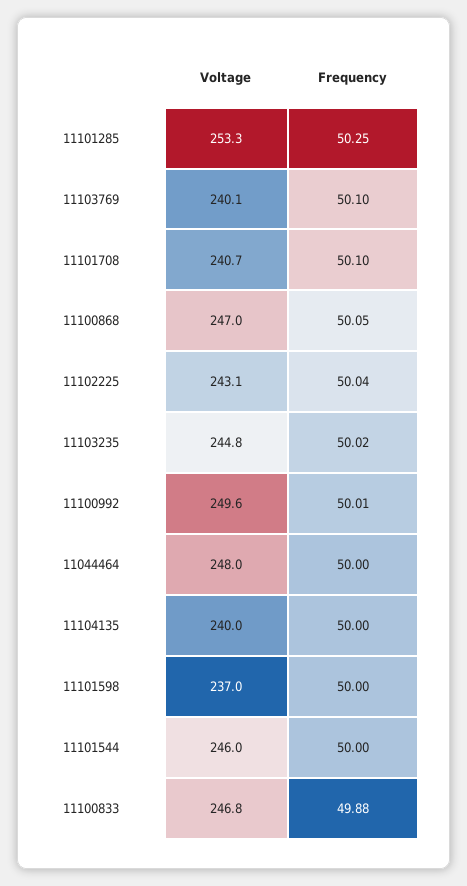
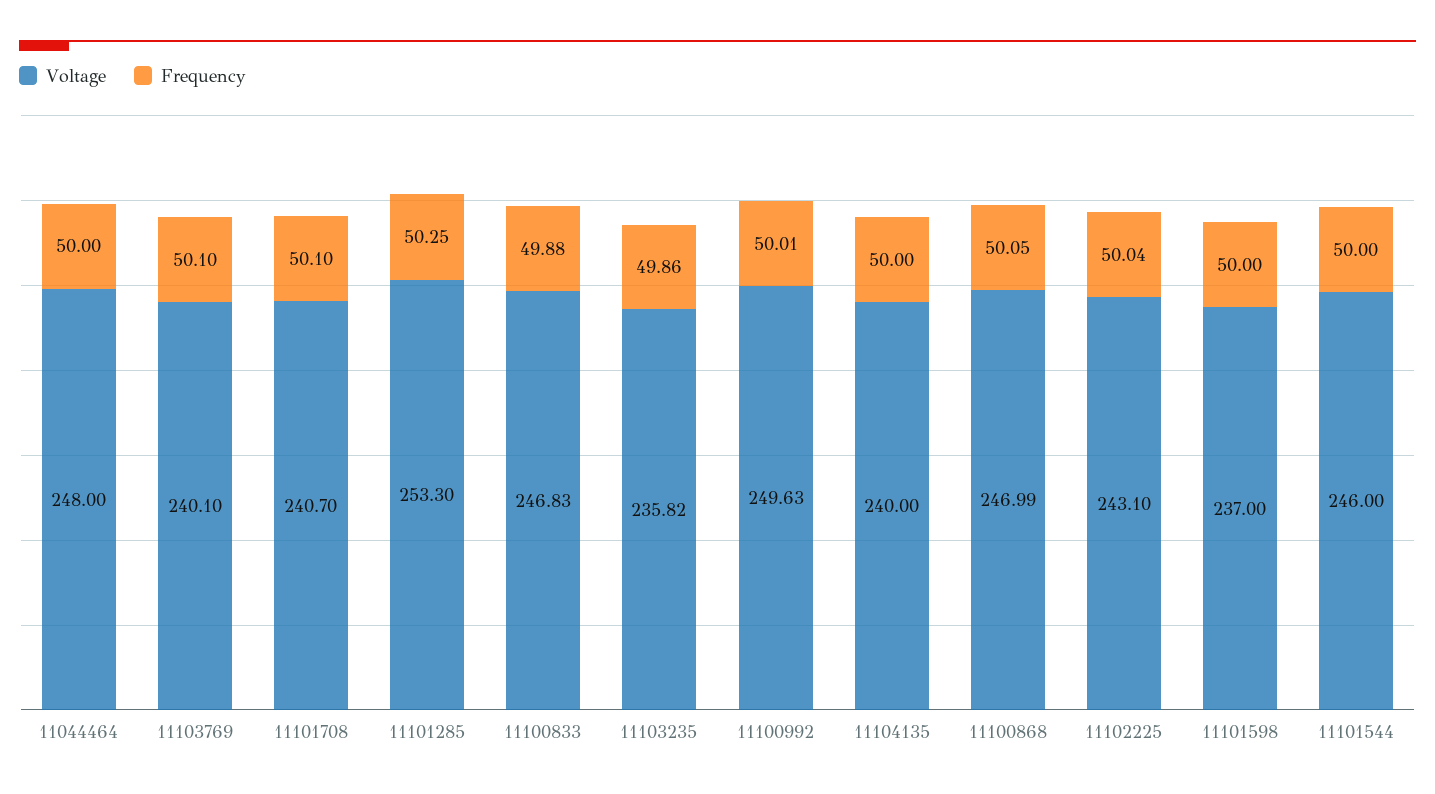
  {
    "Voltage": {
      "11101285": 253.3,
      "11103769": 240.1,
      "11101708": 240.7,
      "11100868": 246.99,
      "11102225": 243.1,
-     "11103235": 244.8,
+     "11103235": 235.82,
      "11100992": 249.63,
      "11044464": 248,
      "11104135": 240,
      "11101598": 237,
      "11101544": 246,
      "11100833": 246.83
    },
    "Frequency": {
      "11101285": 50.25,
      "11103769": 50.1,
      "11101708": 50.1,
      "11100868": 50.05,
      "11102225": 50.04,
-     "11103235": 50.02,
+     "11103235": 49.86,
      "11100992": 50.01,
      "11044464": 50,
      "11104135": 50,
      "11101598": 50,
      "11101544": 50,
      "11100833": 49.88
    }
  }

